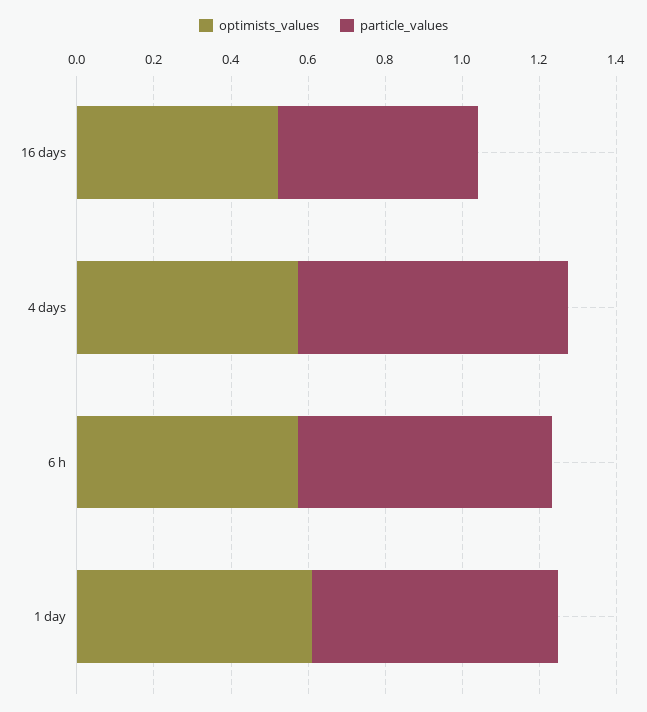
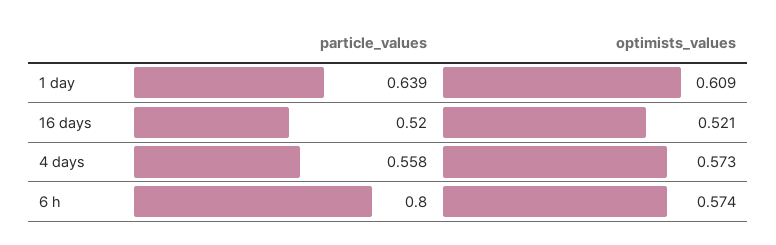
  {
    "optimists_values": {
      "16 days": 0.521,
      "4 days": 0.573,
      "6 h": 0.574,
      "1 day": 0.609
    },
    "particle_values": {
      "16 days": 0.52,
-     "4 days": 0.7,
+     "4 days": 0.558,
-     "6 h": 0.65,
+     "6 h": 0.8,
      "1 day": 0.639
    }
  }

